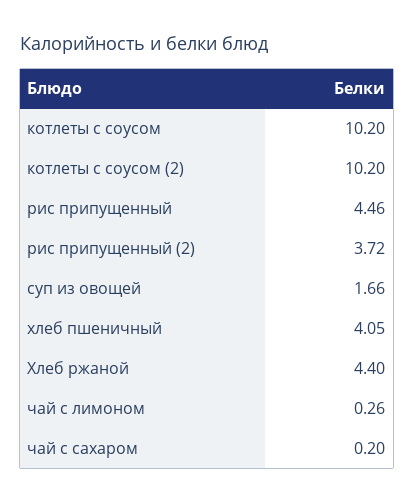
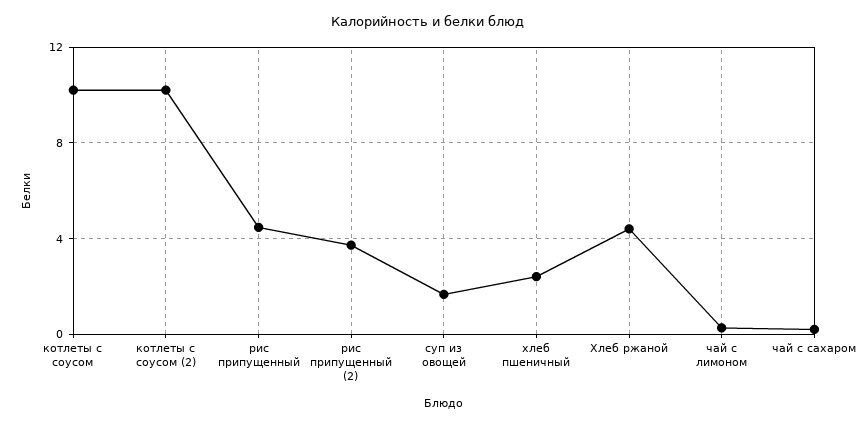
  {
    "котлеты с соусом": 10.2,
    "котлеты с соусом (2)": 10.2,
    "рис припущенный": 4.46,
    "рис припущенный (2)": 3.72,
    "суп из овощей": 1.66,
-   "хлеб пшеничный": 4.05,
+   "хлеб пшеничный": 2.5,
    "Хлеб ржаной": 4.4,
    "чай с лимоном": 0.26,
    "чай с сахаром": 0.2
  }

